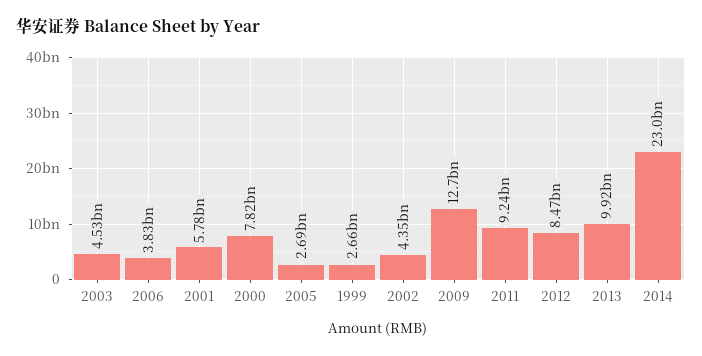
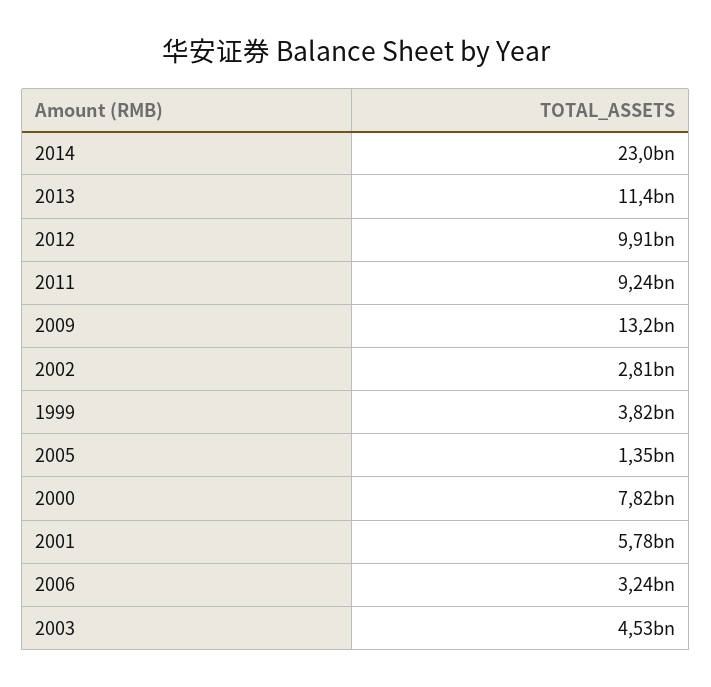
  {
    "2003": 4530000000,
-   "2006": 3830000000,
+   "2006": 3240000000,
    "2001": 5780000000,
    "2000": 7820000000,
-   "2005": 2690000000,
+   "2005": 1350000000,
-   "1999": 2660000000,
+   "1999": 3820000000,
-   "2002": 4350000000,
+   "2002": 2810000000,
-   "2009": 12700000000,
+   "2009": 13200000000,
    "2011": 9240000000,
-   "2012": 8470000000,
+   "2012": 9910000000,
-   "2013": 9920000000,
+   "2013": 11400000000,
    "2014": 23000000000
  }

